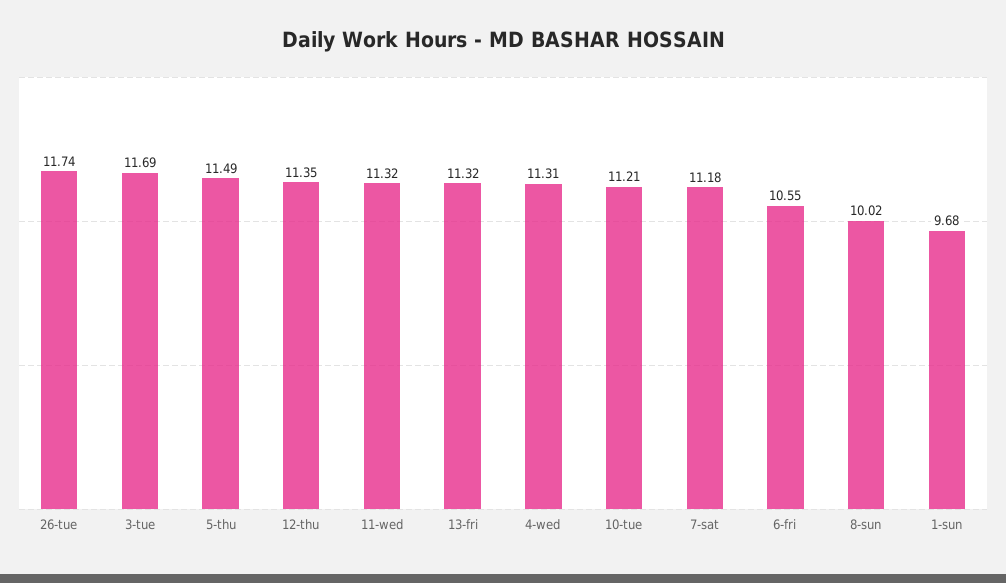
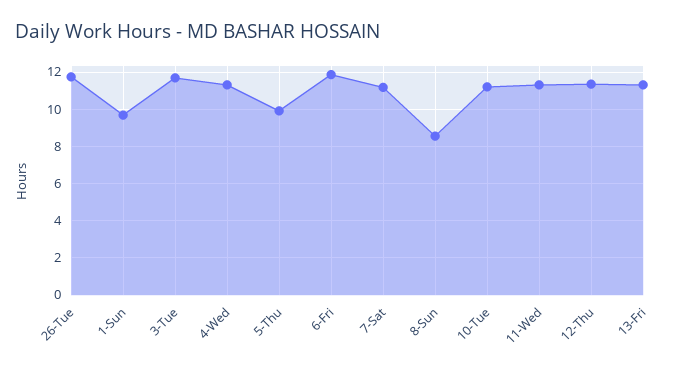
  {
    "26-tue": 11.74,
    "3-tue": 11.69,
-   "5-thu": 11.49,
+   "5-thu": 10,
    "12-thu": 11.35,
    "11-wed": 11.32,
    "13-fri": 11.32,
    "4-wed": 11.31,
    "10-tue": 11.21,
    "7-sat": 11.18,
-   "6-fri": 10.55,
+   "6-fri": 12,
-   "8-sun": 10.02,
+   "8-sun": 8.5,
    "1-sun": 9.68
  }

